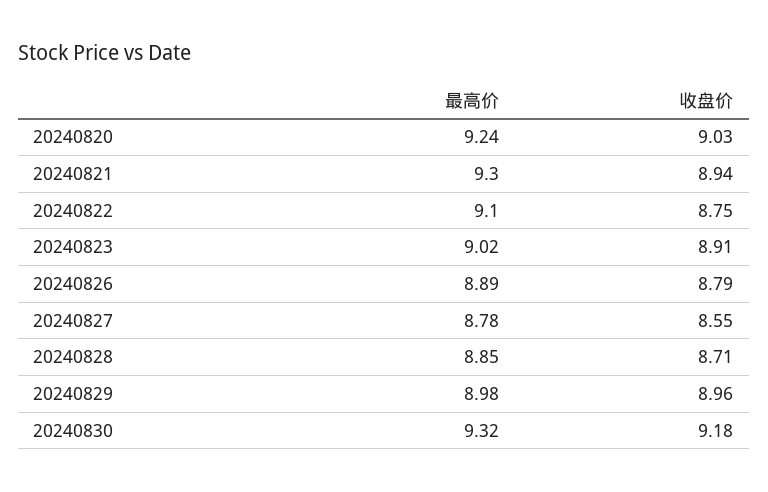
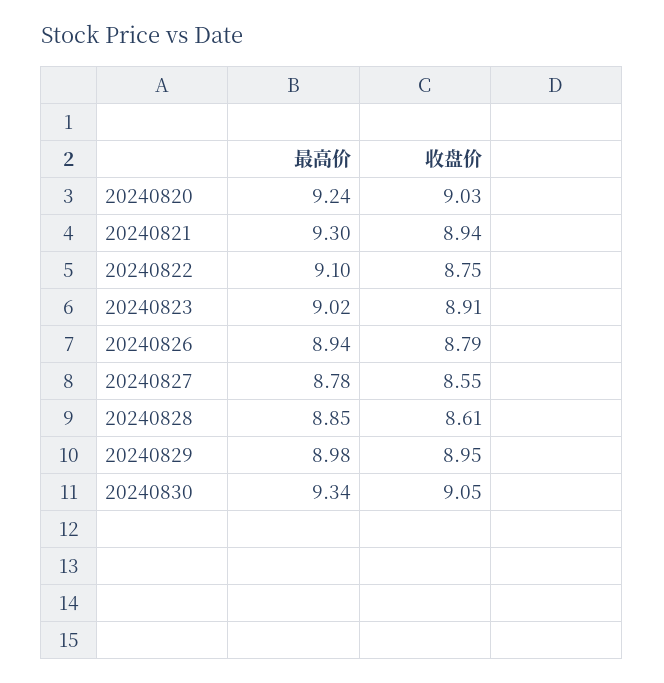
  {
    "最高价": {
      "20240820": 9.24,
      "20240821": 9.3,
      "20240822": 9.1,
      "20240823": 9.02,
-     "20240826": 8.89,
+     "20240826": 8.94,
      "20240827": 8.78,
      "20240828": 8.85,
      "20240829": 8.98,
-     "20240830": 9.32
+     "20240830": 9.34
    },
    "收盘价": {
      "20240820": 9.03,
      "20240821": 8.94,
      "20240822": 8.75,
      "20240823": 8.91,
      "20240826": 8.79,
      "20240827": 8.55,
-     "20240828": 8.71,
+     "20240828": 8.61,
-     "20240829": 8.96,
+     "20240829": 8.95,
-     "20240830": 9.18
+     "20240830": 9.05
    }
  }

